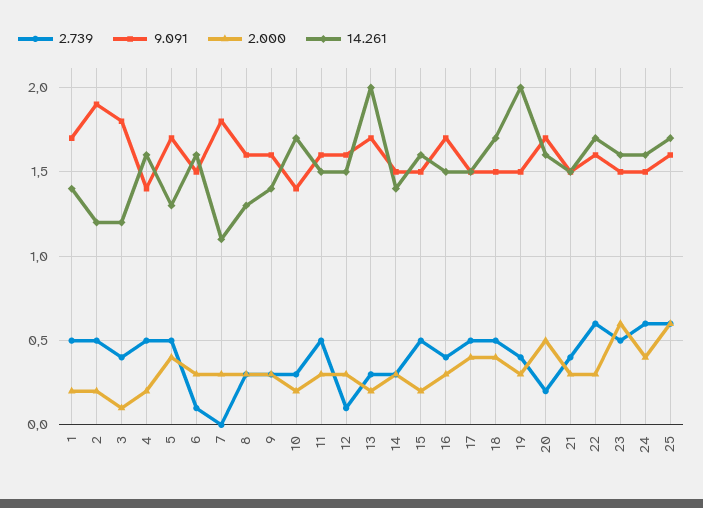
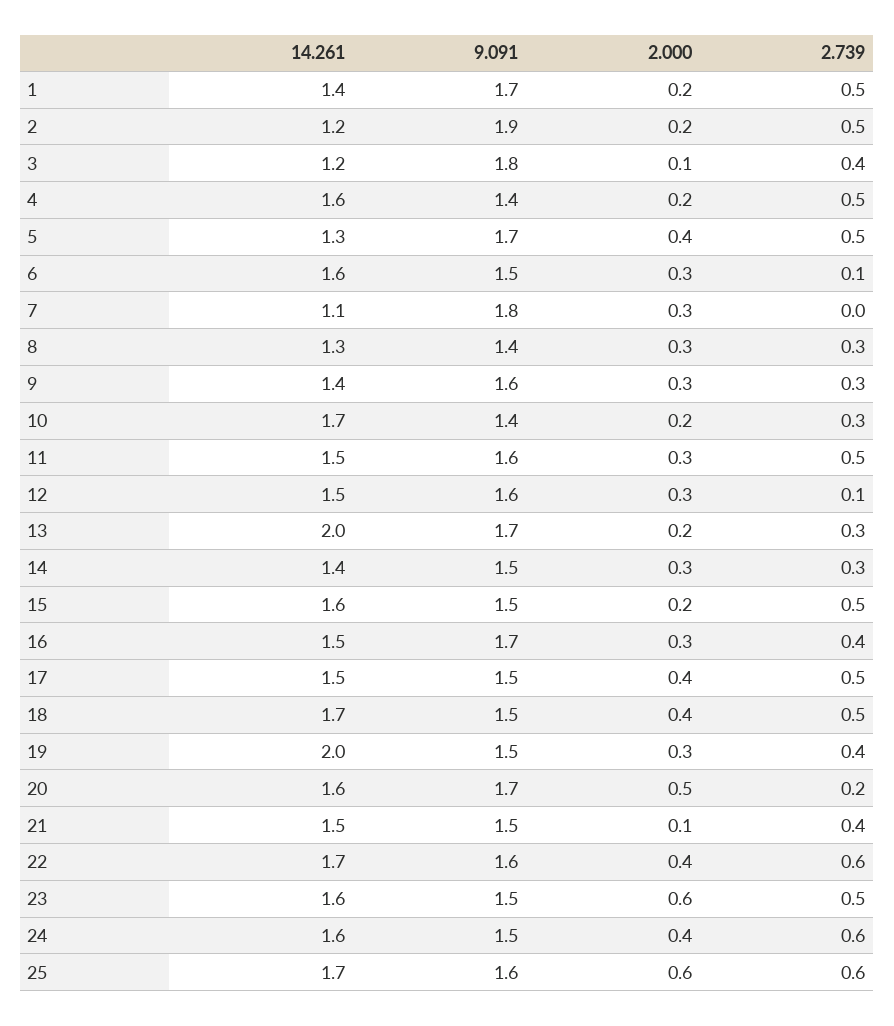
  {
    "2.739": {
      "1": 0.5,
      "2": 0.5,
      "3": 0.4,
      "4": 0.5,
      "5": 0.5,
      "6": 0.1,
      "7": 0,
      "8": 0.3,
      "9": 0.3,
      "10": 0.3,
      "11": 0.5,
      "12": 0.1,
      "13": 0.3,
      "14": 0.3,
      "15": 0.5,
      "16": 0.4,
      "17": 0.5,
      "18": 0.5,
      "19": 0.4,
      "20": 0.2,
      "21": 0.4,
      "22": 0.6,
      "23": 0.5,
      "24": 0.6,
      "25": 0.6
    },
    "9.091": {
      "1": 1.7,
      "2": 1.9,
      "3": 1.8,
      "4": 1.4,
      "5": 1.7,
      "6": 1.5,
      "7": 1.8,
-     "8": 1.6,
+     "8": 1.4,
      "9": 1.6,
      "10": 1.4,
      "11": 1.6,
      "12": 1.6,
      "13": 1.7,
      "14": 1.5,
      "15": 1.5,
      "16": 1.7,
      "17": 1.5,
      "18": 1.5,
      "19": 1.5,
      "20": 1.7,
      "21": 1.5,
      "22": 1.6,
      "23": 1.5,
      "24": 1.5,
      "25": 1.6
    },
    "2.000": {
      "1": 0.2,
      "2": 0.2,
      "3": 0.1,
      "4": 0.2,
      "5": 0.4,
      "6": 0.3,
      "7": 0.3,
      "8": 0.3,
      "9": 0.3,
      "10": 0.2,
      "11": 0.3,
      "12": 0.3,
      "13": 0.2,
      "14": 0.3,
      "15": 0.2,
      "16": 0.3,
      "17": 0.4,
      "18": 0.4,
      "19": 0.3,
      "20": 0.5,
-     "21": 0.3,
+     "21": 0.1,
-     "22": 0.3,
+     "22": 0.4,
      "23": 0.6,
      "24": 0.4,
      "25": 0.6
    },
    "14.261": {
      "1": 1.4,
      "2": 1.2,
      "3": 1.2,
      "4": 1.6,
      "5": 1.3,
      "6": 1.6,
      "7": 1.1,
      "8": 1.3,
      "9": 1.4,
      "10": 1.7,
      "11": 1.5,
      "12": 1.5,
      "13": 2,
      "14": 1.4,
      "15": 1.6,
      "16": 1.5,
      "17": 1.5,
      "18": 1.7,
      "19": 2,
      "20": 1.6,
      "21": 1.5,
      "22": 1.7,
      "23": 1.6,
      "24": 1.6,
      "25": 1.7
    }
  }

